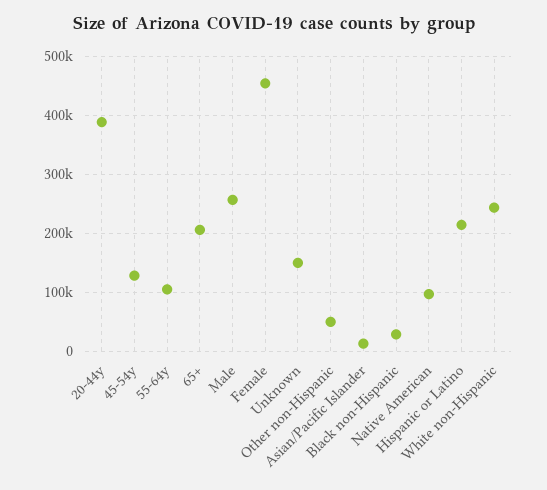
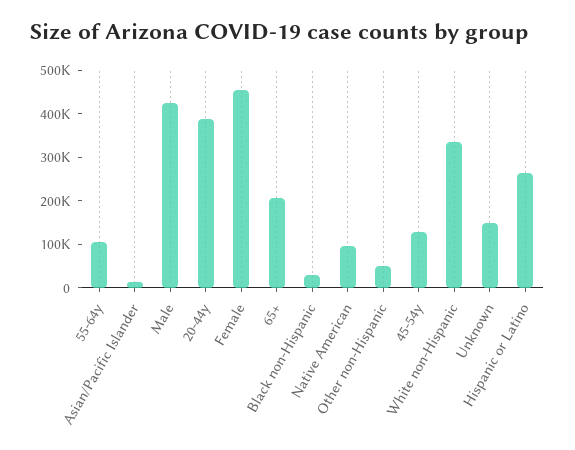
  {
    "20-44y": 380000,
    "45-54y": 120000,
    "55-64y": 100000,
    "65+": 200000,
-   "Male": 260000,
+   "Male": 420000,
    "Female": 460000,
    "Unknown": 140000,
    "Other non-Hispanic": 60000,
    "Asian/Pacific Islander": 20000,
    "Black non-Hispanic": 20000,
    "Native American": 100000,
-   "Hispanic or Latino": 220000,
+   "Hispanic or Latino": 260000,
-   "White non-Hispanic": 240000
+   "White non-Hispanic": 340000
  }

